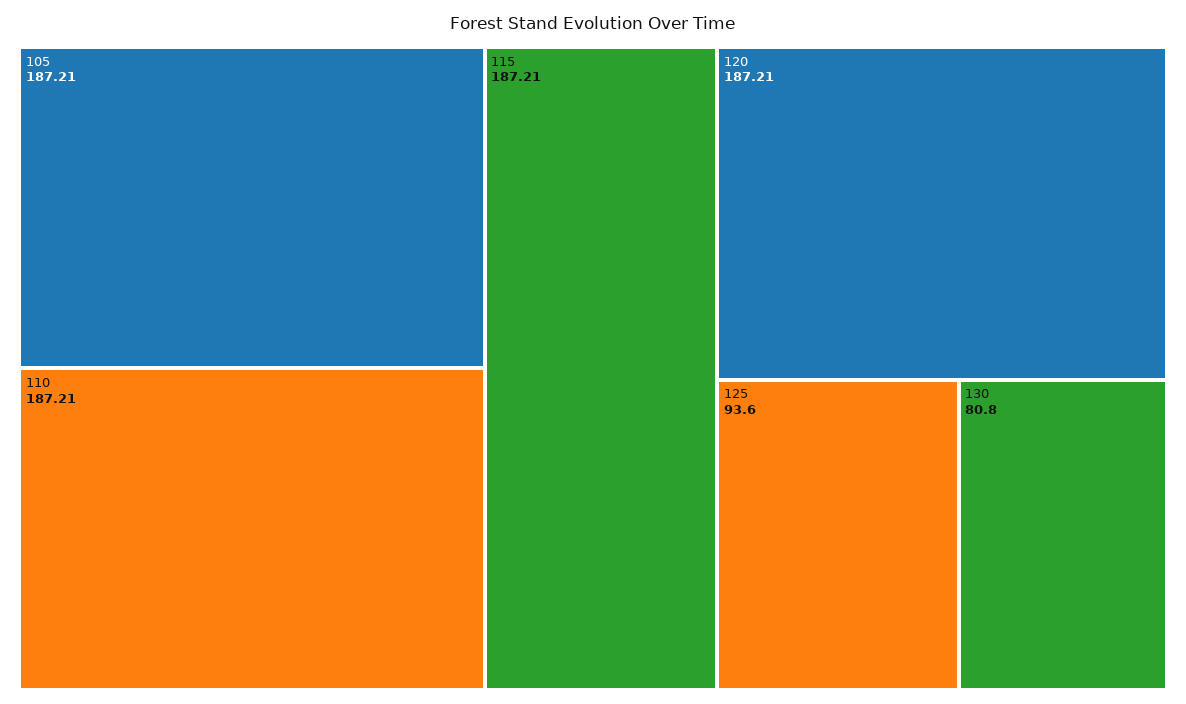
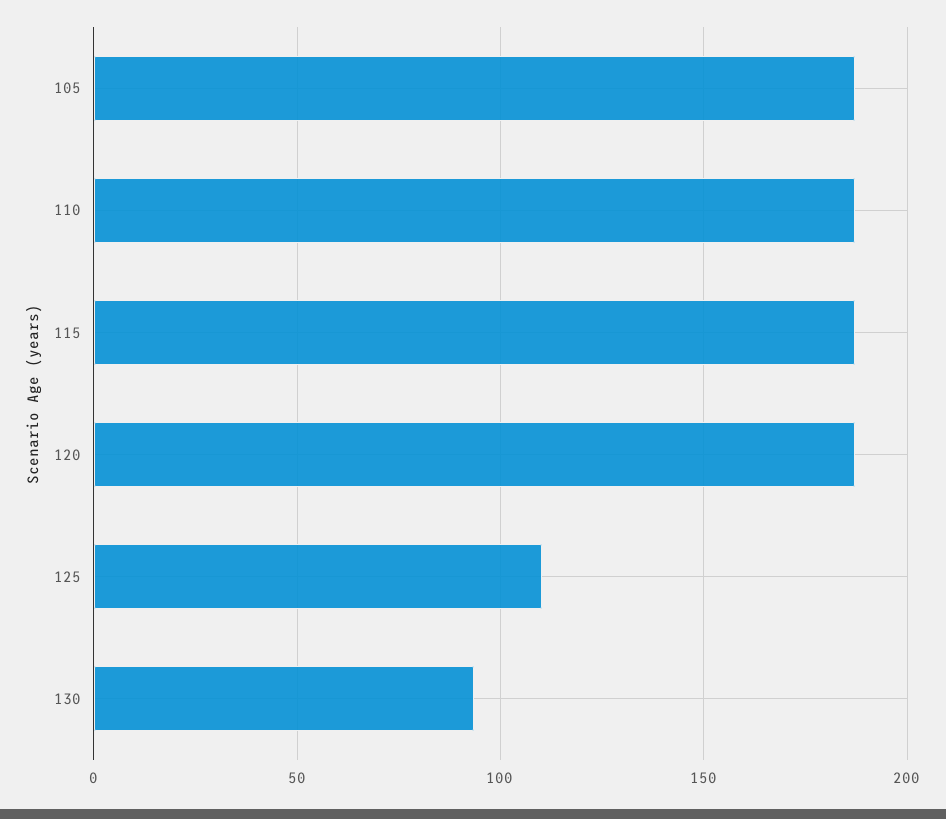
  {
    "105": 187.21,
    "110": 187.21,
    "115": 187.21,
    "120": 187.21,
-   "125": 93.6,
+   "125": 110,
-   "130": 80.8
+   "130": 95
  }

